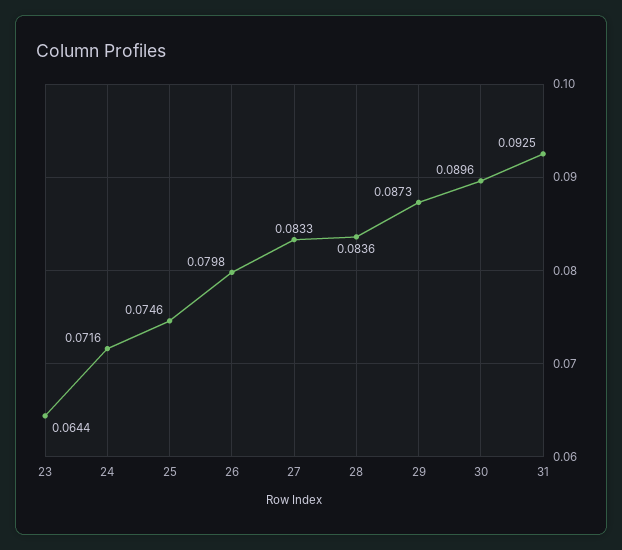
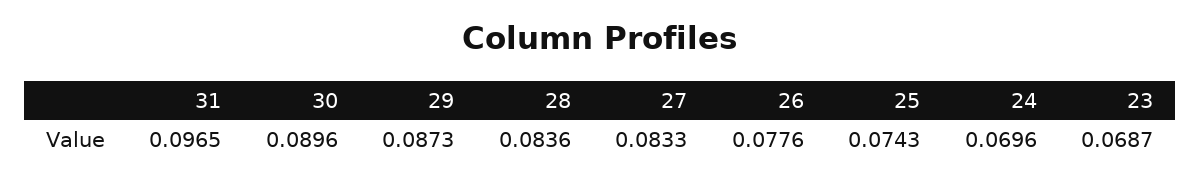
  {
-   "23": 0.0644,
+   "23": 0.0687,
-   "24": 0.0716,
+   "24": 0.0696,
-   "25": 0.0746,
+   "25": 0.0743,
-   "26": 0.0798,
+   "26": 0.0776,
    "27": 0.0833,
    "28": 0.0836,
    "29": 0.0873,
    "30": 0.0896,
-   "31": 0.0925
+   "31": 0.0965
  }

